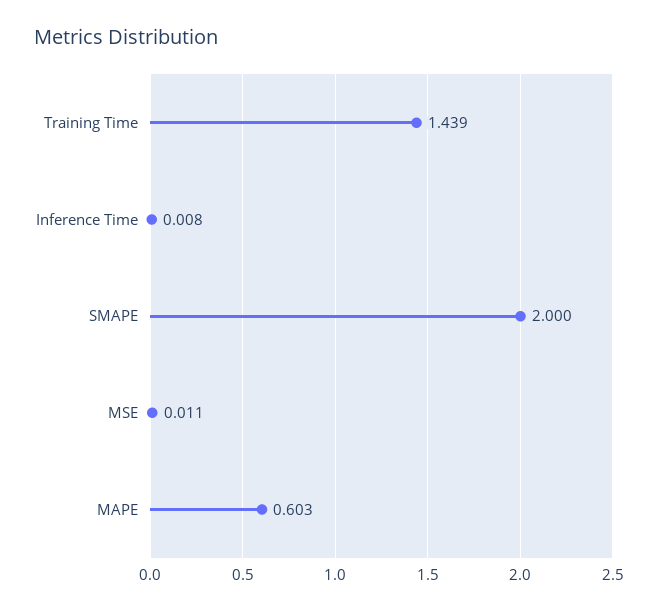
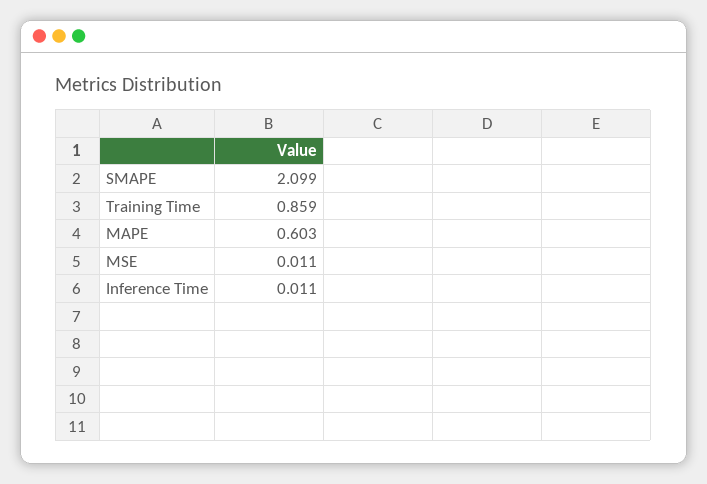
  {
-   "Training Time": 1.439,
+   "Training Time": 0.859,
-   "Inference Time": 0.008,
+   "Inference Time": 0.011,
-   "SMAPE": 2,
+   "SMAPE": 2.099,
    "MSE": 0.011,
    "MAPE": 0.603
  }

